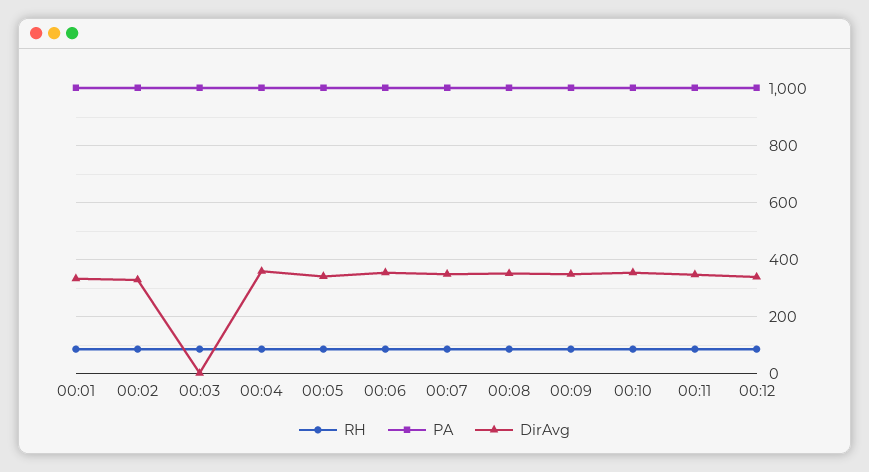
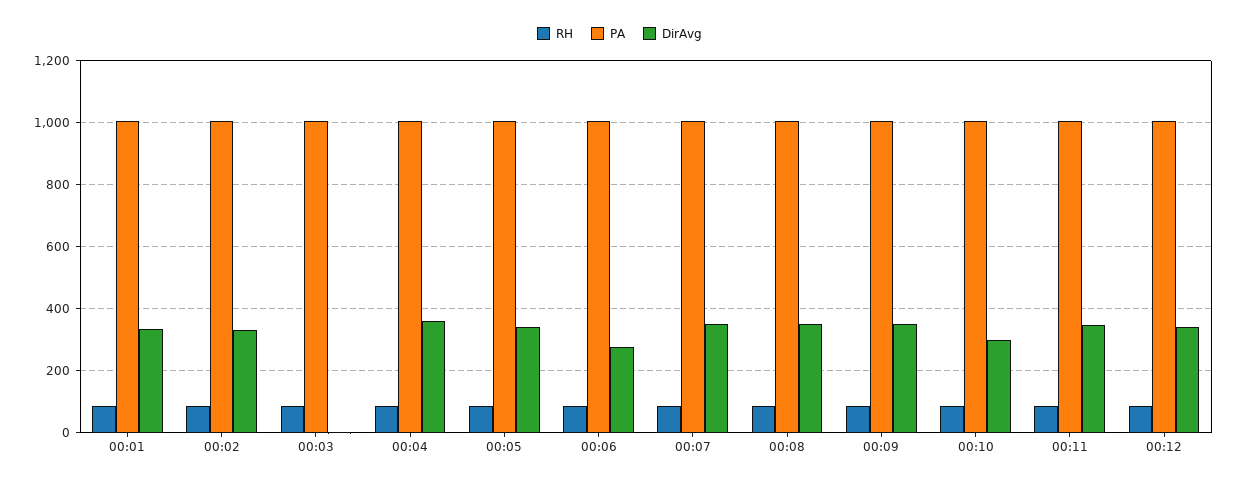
  {
    "RH": {
      "00:01": 80,
      "00:02": 80,
      "00:03": 80,
      "00:04": 80,
      "00:05": 80,
      "00:06": 80,
      "00:07": 80,
      "00:08": 80,
      "00:09": 80,
      "00:10": 80,
      "00:11": 80,
      "00:12": 80
    },
    "PA": {
      "00:01": 1000,
      "00:02": 1000,
      "00:03": 1000,
      "00:04": 1000,
      "00:05": 1000,
      "00:06": 1000,
      "00:07": 1000,
      "00:08": 1000,
      "00:09": 1000,
      "00:10": 1000,
      "00:11": 1000,
      "00:12": 1000
    },
    "DirAvg": {
      "00:01": 340,
      "00:02": 340,
      "00:03": 0,
      "00:04": 360,
      "00:05": 340,
-     "00:06": 350,
+     "00:06": 280,
      "00:07": 360,
      "00:08": 360,
      "00:09": 360,
-     "00:10": 350,
+     "00:10": 300,
      "00:11": 340,
      "00:12": 340
    }
  }

